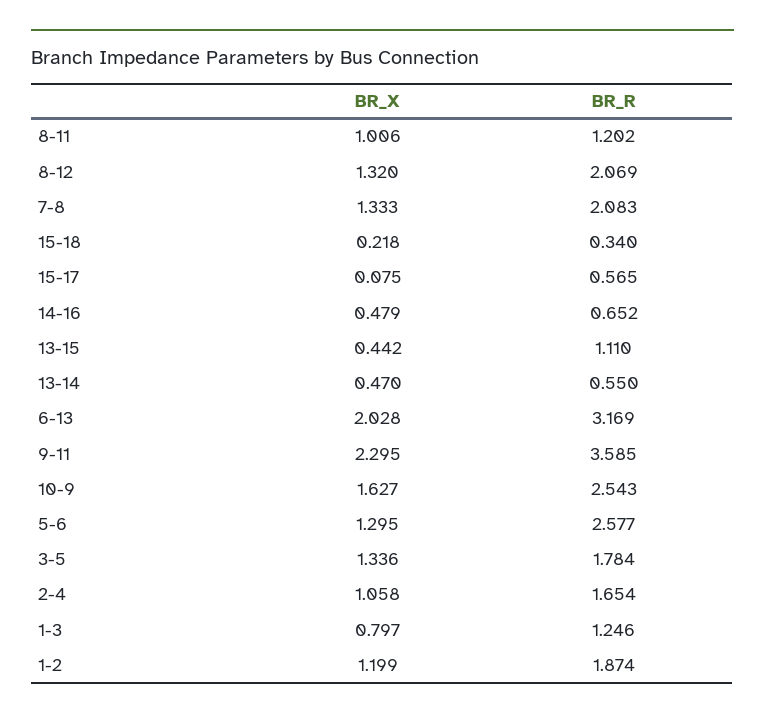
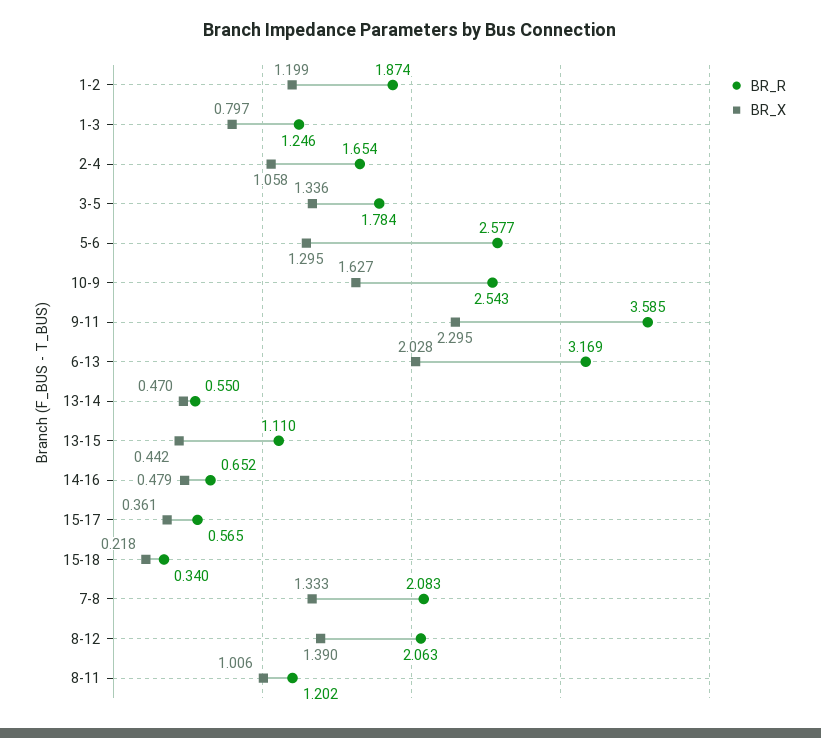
  {
    "BR_X": {
      "8-11": 1.006,
-     "8-12": 1.32,
+     "8-12": 1.39,
      "7-8": 1.333,
      "15-18": 0.218,
-     "15-17": 0.075,
+     "15-17": 0.361,
      "14-16": 0.479,
      "13-15": 0.442,
      "13-14": 0.47,
      "6-13": 2.028,
      "9-11": 2.295,
      "10-9": 1.627,
      "5-6": 1.295,
      "3-5": 1.336,
      "2-4": 1.058,
      "1-3": 0.797,
      "1-2": 1.199
    },
    "BR_R": {
      "8-11": 1.202,
-     "8-12": 2.069,
+     "8-12": 2.063,
      "7-8": 2.083,
      "15-18": 0.34,
      "15-17": 0.565,
      "14-16": 0.652,
      "13-15": 1.11,
      "13-14": 0.55,
      "6-13": 3.169,
      "9-11": 3.585,
      "10-9": 2.543,
      "5-6": 2.577,
      "3-5": 1.784,
      "2-4": 1.654,
      "1-3": 1.246,
      "1-2": 1.874
    }
  }

